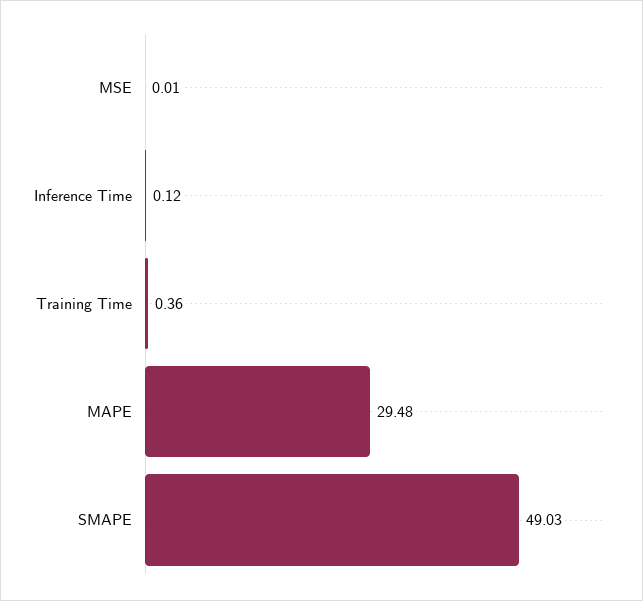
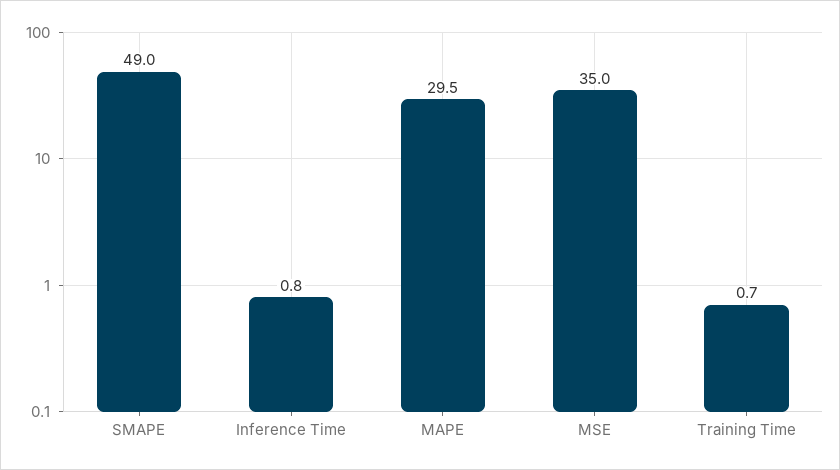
  {
-   "MSE": 0.01,
+   "MSE": 35,
-   "Inference Time": 0.12,
+   "Inference Time": 0.8,
-   "Training Time": 0.36,
+   "Training Time": 0.7,
    "MAPE": 29.48,
    "SMAPE": 49.03
  }

